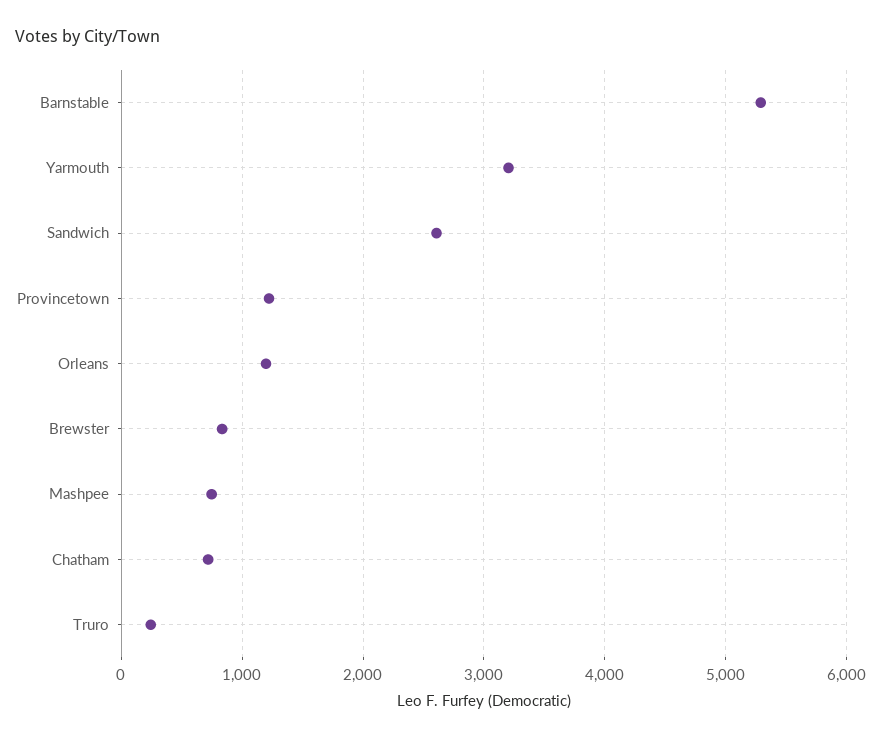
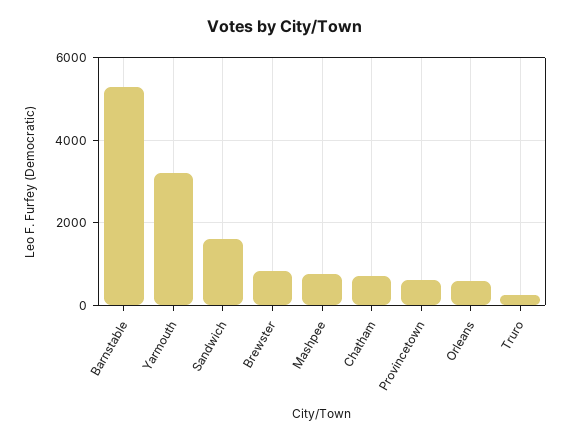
  {
    "Barnstable": 5300,
    "Yarmouth": 3200,
-   "Sandwich": 2600,
+   "Sandwich": 1600,
-   "Provincetown": 1200,
+   "Provincetown": 600,
-   "Orleans": 1200,
+   "Orleans": 600,
    "Brewster": 800,
    "Mashpee": 700,
    "Chatham": 700,
    "Truro": 200
  }

